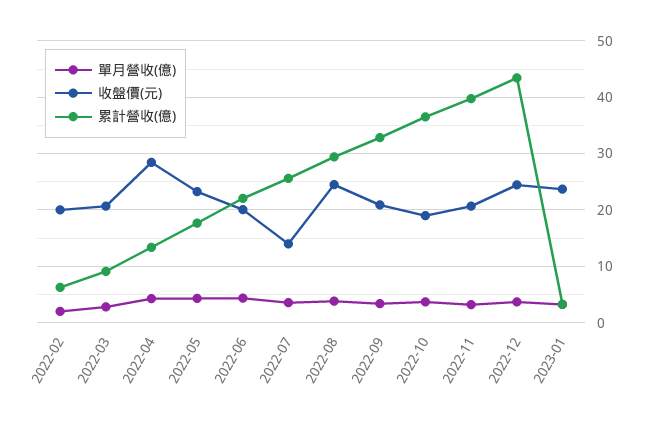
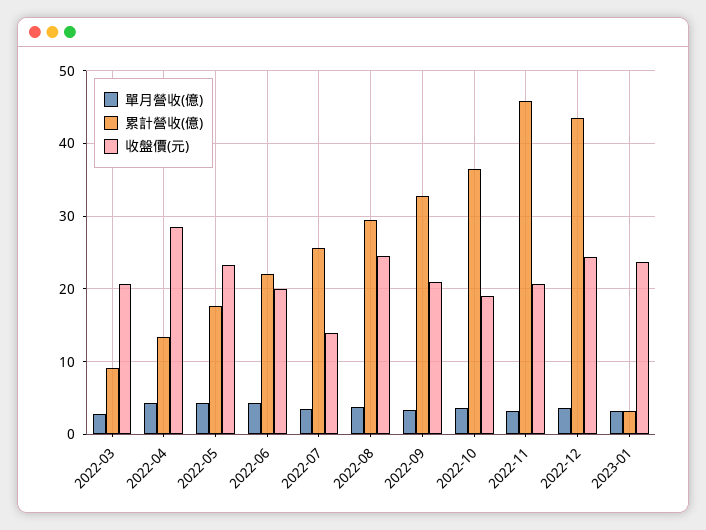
  {
    "單月營收(億)": {
-     "2022-02": 2,
      "2022-03": 3,
      "2022-04": 4,
      "2022-05": 4,
      "2022-06": 4,
      "2022-07": 4,
      "2022-08": 4,
      "2022-09": 3,
      "2022-10": 4,
      "2022-11": 3,
      "2022-12": 4,
      "2023-01": 3
    },
    "收盤價(元)": {
-     "2022-02": 20,
      "2022-03": 21,
      "2022-04": 28,
      "2022-05": 23,
      "2022-06": 20,
      "2022-07": 14,
      "2022-08": 25,
      "2022-09": 21,
      "2022-10": 19,
      "2022-11": 21,
      "2022-12": 24,
      "2023-01": 24
    },
    "累計營收(億)": {
-     "2022-02": 6,
      "2022-03": 9,
      "2022-04": 13,
      "2022-05": 18,
      "2022-06": 22,
      "2022-07": 26,
      "2022-08": 29,
      "2022-09": 33,
      "2022-10": 37,
-     "2022-11": 40,
+     "2022-11": 46,
      "2022-12": 43,
      "2023-01": 3
    }
  }

